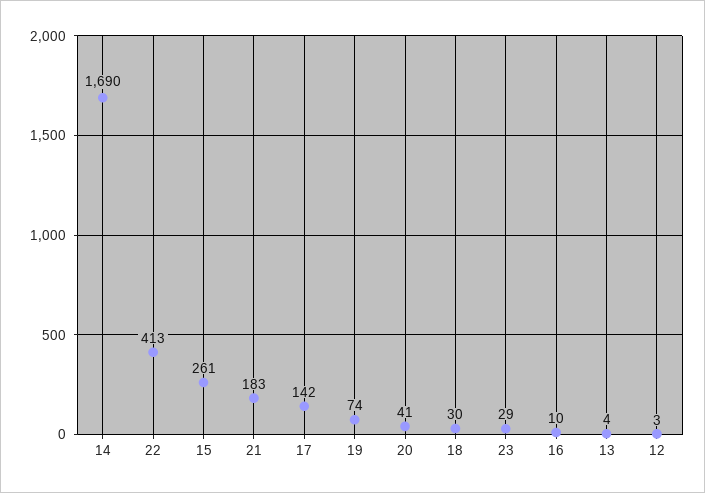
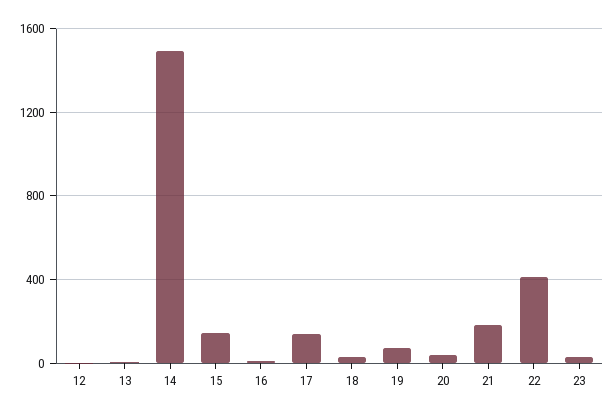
  {
-   "14": 1690,
+   "14": 1500,
    "22": 413,
-   "15": 261,
+   "15": 150,
    "21": 183,
    "17": 142,
    "19": 74,
    "20": 41,
    "18": 30,
    "23": 29,
    "16": 10,
    "13": 4,
    "12": 3
  }

